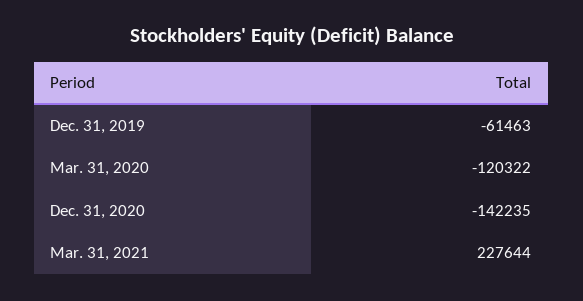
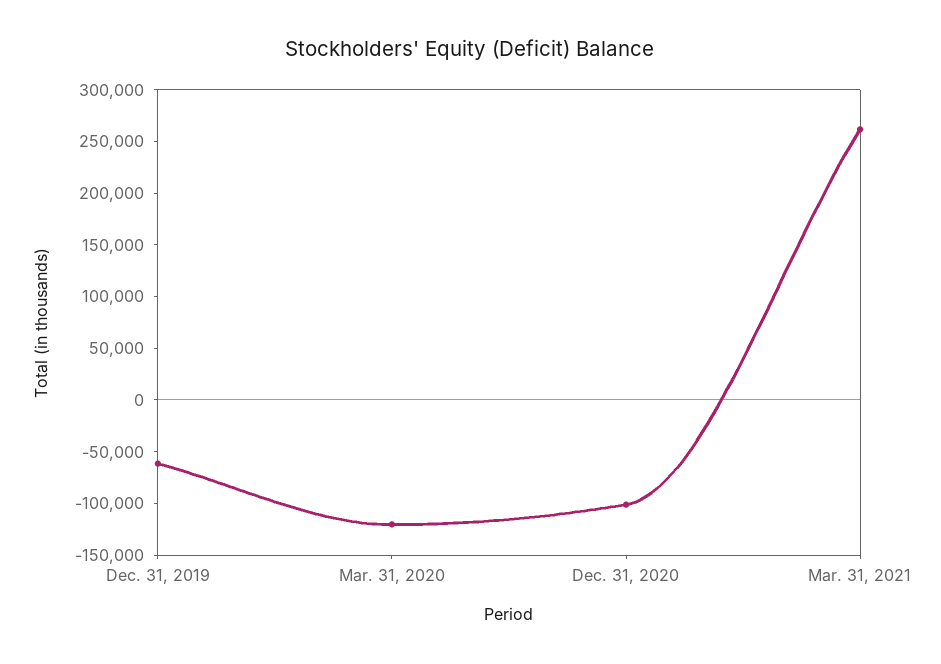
  {
    "Dec. 31, 2019": -61463,
    "Mar. 31, 2020": -120322,
-   "Dec. 31, 2020": -142235,
+   "Dec. 31, 2020": -100000,
-   "Mar. 31, 2021": 227644
+   "Mar. 31, 2021": 260000
  }

